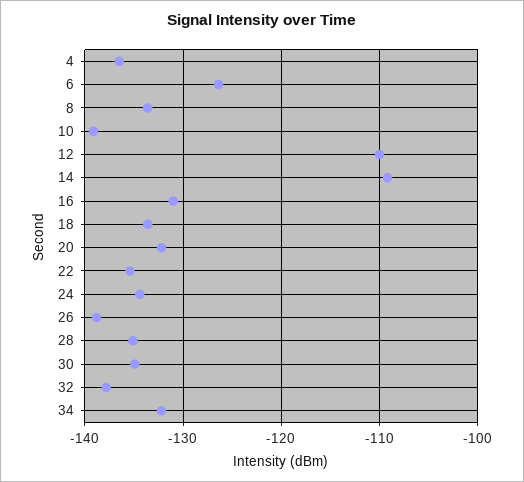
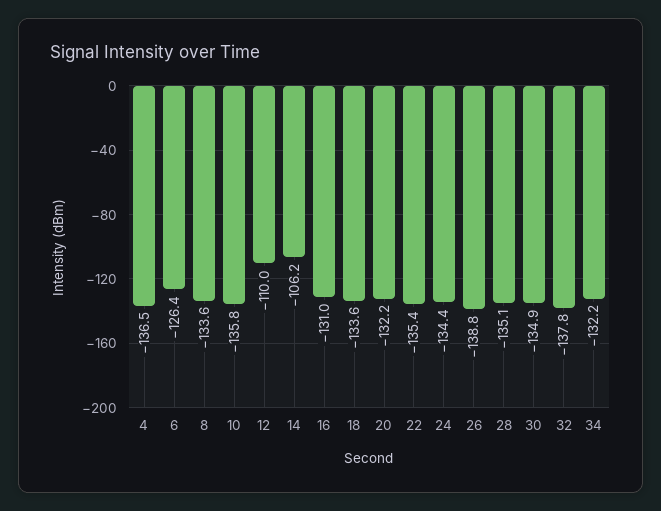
  {
    "4": -136.5,
    "6": -126.4,
    "8": -133.6,
-   "10": -139,
+   "10": -135.8,
    "12": -110,
-   "14": -109,
+   "14": -106.2,
    "16": -131,
    "18": -133.6,
    "20": -132.2,
    "22": -135.4,
    "24": -134.4,
    "26": -138.8,
    "28": -135.1,
    "30": -134.9,
    "32": -137.8,
    "34": -132.2
  }

